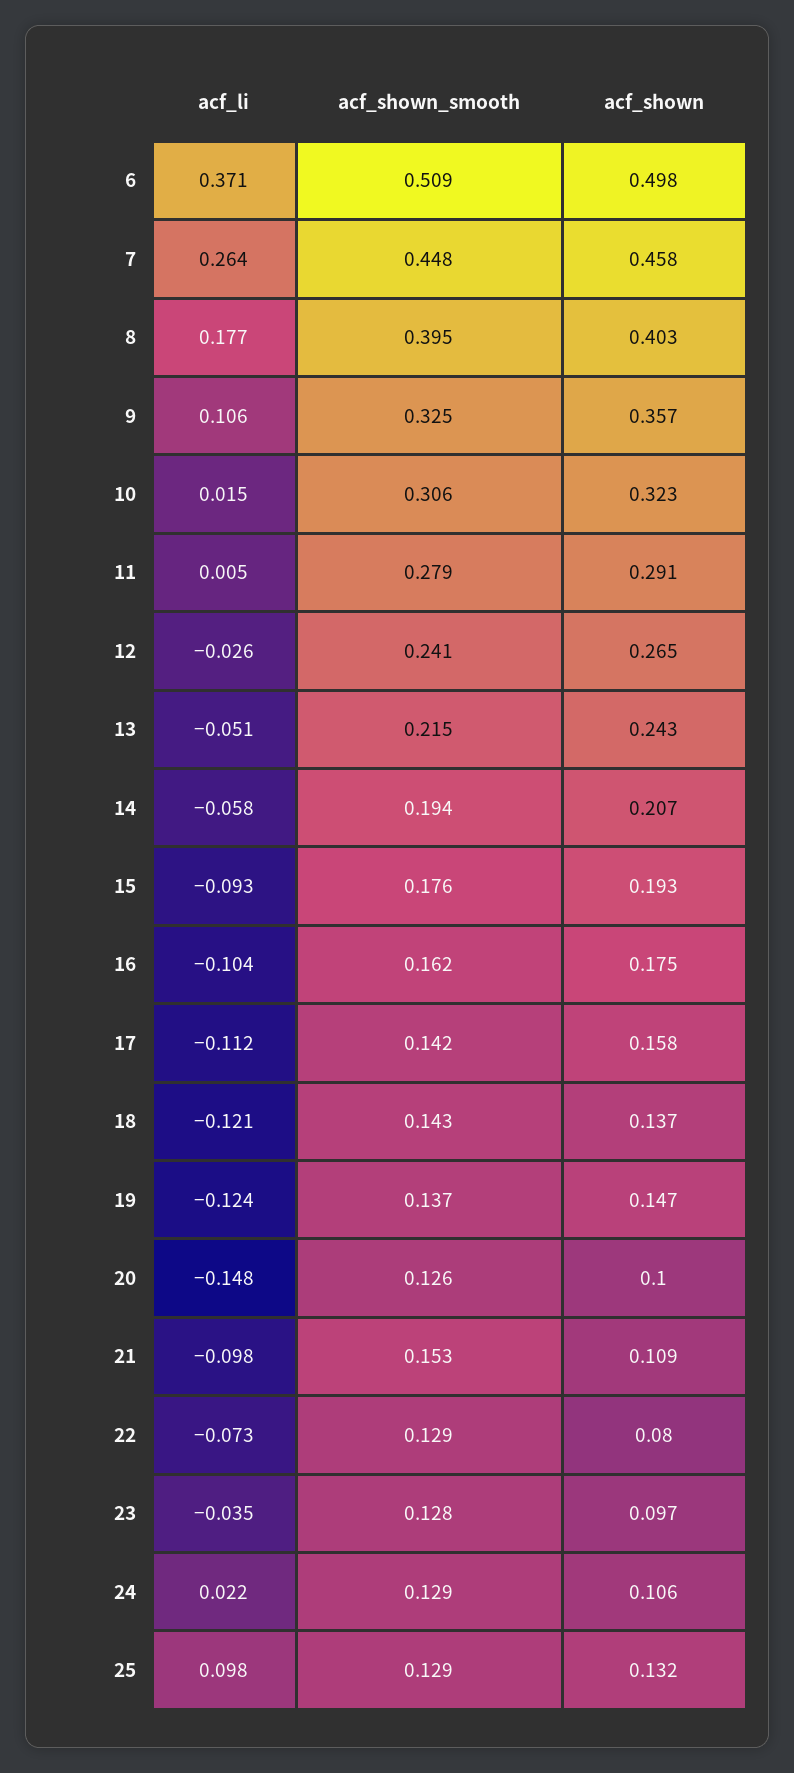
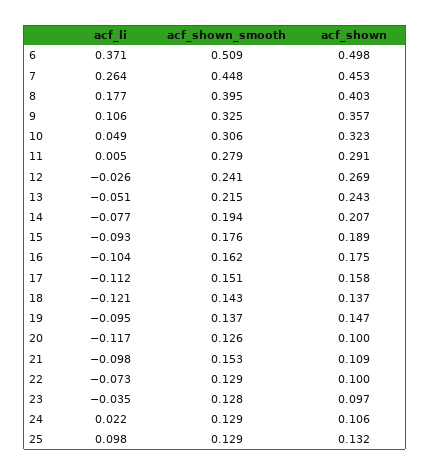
  {
    "acf_li": {
      "6": 0.371,
      "7": 0.264,
      "8": 0.177,
      "9": 0.106,
-     "10": 0.015,
+     "10": 0.049,
      "11": 0.005,
      "12": -0.026,
      "13": -0.051,
-     "14": -0.058,
+     "14": -0.077,
      "15": -0.093,
      "16": -0.104,
      "17": -0.112,
      "18": -0.121,
-     "19": -0.124,
+     "19": -0.095,
-     "20": -0.148,
+     "20": -0.117,
      "21": -0.098,
      "22": -0.073,
      "23": -0.035,
      "24": 0.022,
      "25": 0.098
    },
    "acf_shown_smooth": {
      "6": 0.509,
      "7": 0.448,
      "8": 0.395,
      "9": 0.325,
      "10": 0.306,
      "11": 0.279,
      "12": 0.241,
      "13": 0.215,
      "14": 0.194,
      "15": 0.176,
      "16": 0.162,
-     "17": 0.142,
+     "17": 0.151,
      "18": 0.143,
      "19": 0.137,
      "20": 0.126,
      "21": 0.153,
      "22": 0.129,
      "23": 0.128,
      "24": 0.129,
      "25": 0.129
    },
    "acf_shown": {
      "6": 0.498,
-     "7": 0.458,
+     "7": 0.453,
      "8": 0.403,
      "9": 0.357,
      "10": 0.323,
      "11": 0.291,
-     "12": 0.265,
+     "12": 0.269,
      "13": 0.243,
      "14": 0.207,
-     "15": 0.193,
+     "15": 0.189,
      "16": 0.175,
      "17": 0.158,
      "18": 0.137,
      "19": 0.147,
      "20": 0.1,
      "21": 0.109,
-     "22": 0.08,
+     "22": 0.1,
      "23": 0.097,
      "24": 0.106,
      "25": 0.132
    }
  }

